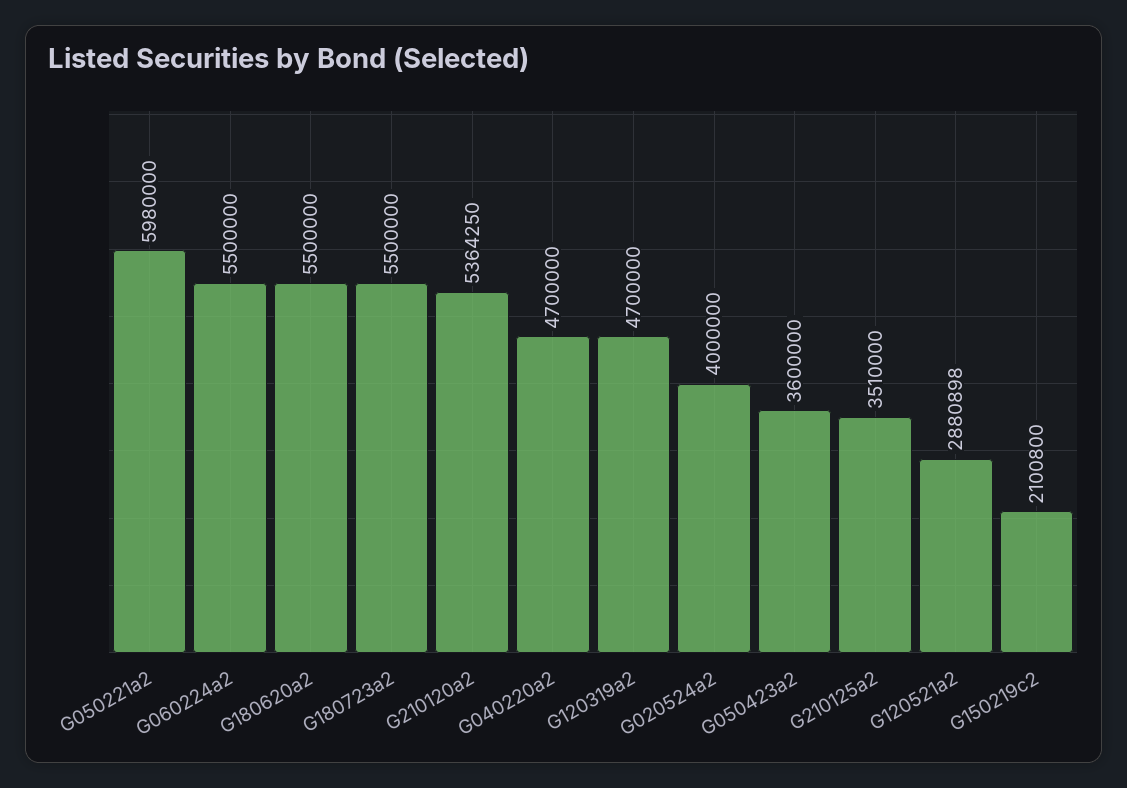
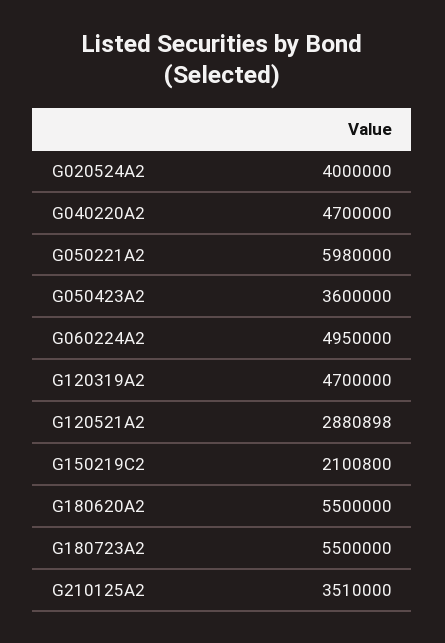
  {
    "G050221a2": 5980000,
-   "G060224a2": 5500000,
+   "G060224a2": 4950000,
    "G180620a2": 5500000,
    "G180723a2": 5500000,
-   "G210120a2": 5364250,
    "G040220a2": 4700000,
    "G120319a2": 4700000,
    "G020524a2": 4000000,
    "G050423a2": 3600000,
    "G210125a2": 3510000,
    "G120521a2": 2880898,
    "G150219c2": 2100800
  }

